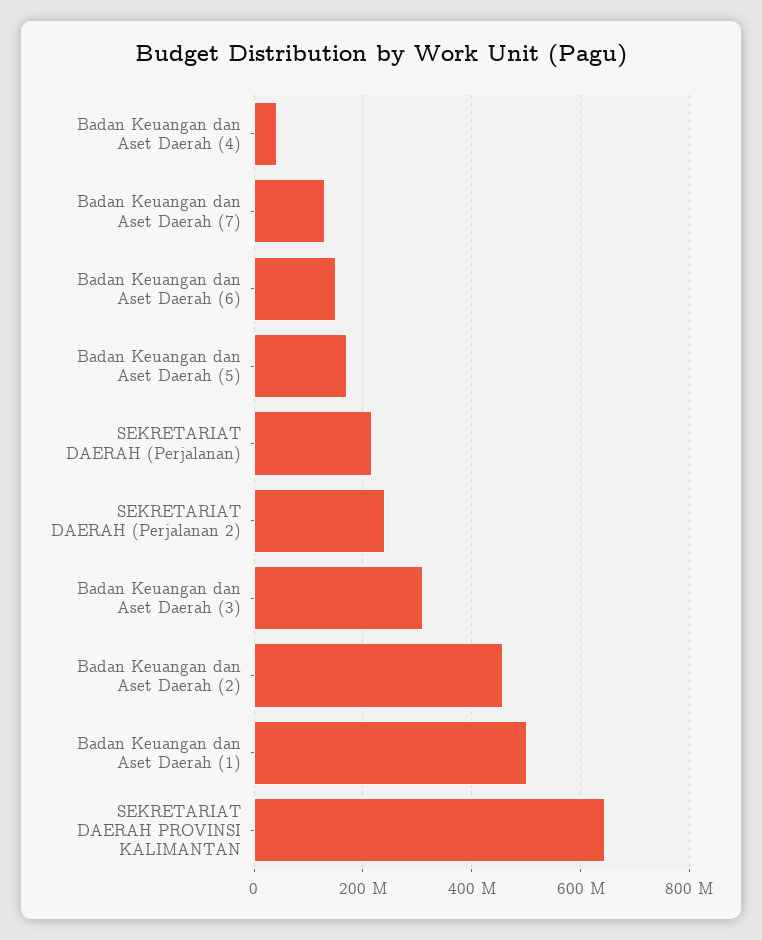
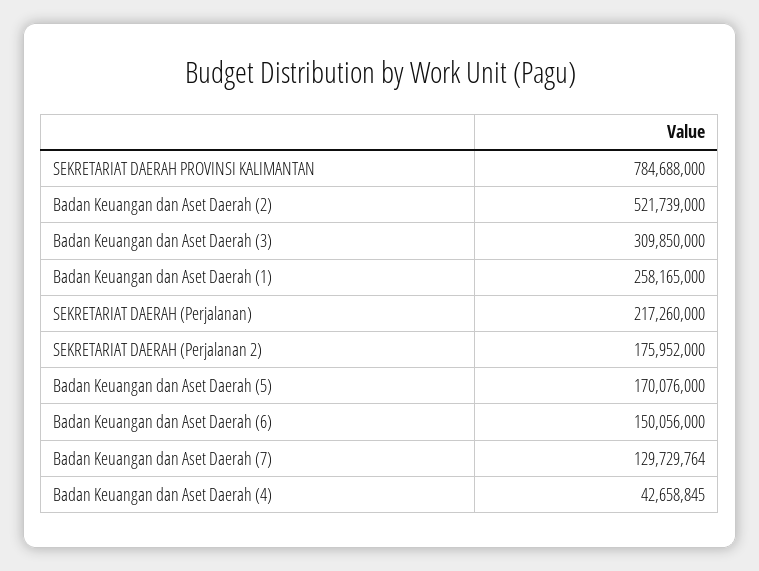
  {
    "Badan Keuangan dan Aset Daerah (4)": 42658845,
    "Badan Keuangan dan Aset Daerah (7)": 129729764,
    "Badan Keuangan dan Aset Daerah (6)": 150056000,
    "Badan Keuangan dan Aset Daerah (5)": 170076000,
    "SEKRETARIAT DAERAH (Perjalanan)": 217260000,
-   "SEKRETARIAT DAERAH (Perjalanan 2)": 240000000,
+   "SEKRETARIAT DAERAH (Perjalanan 2)": 175952000,
    "Badan Keuangan dan Aset Daerah (3)": 309850000,
-   "Badan Keuangan dan Aset Daerah (2)": 460000000,
+   "Badan Keuangan dan Aset Daerah (2)": 521739000,
-   "Badan Keuangan dan Aset Daerah (1)": 500000000,
+   "Badan Keuangan dan Aset Daerah (1)": 258165000,
-   "SEKRETARIAT DAERAH PROVINSI KALIMANTAN": 640000000
+   "SEKRETARIAT DAERAH PROVINSI KALIMANTAN": 784688000
  }

